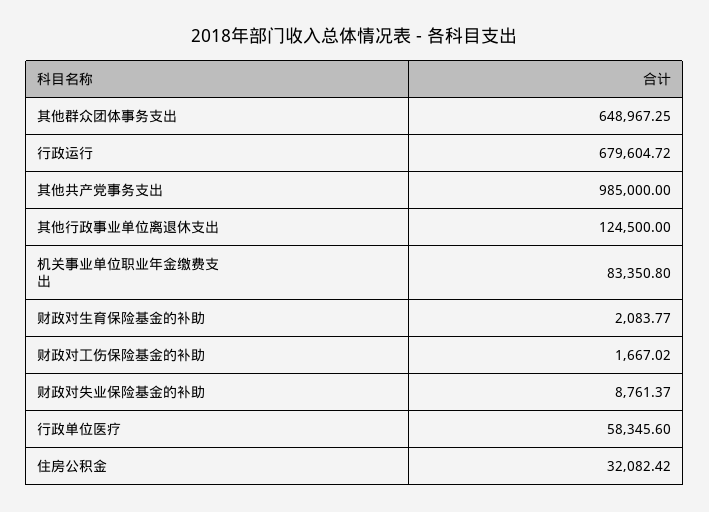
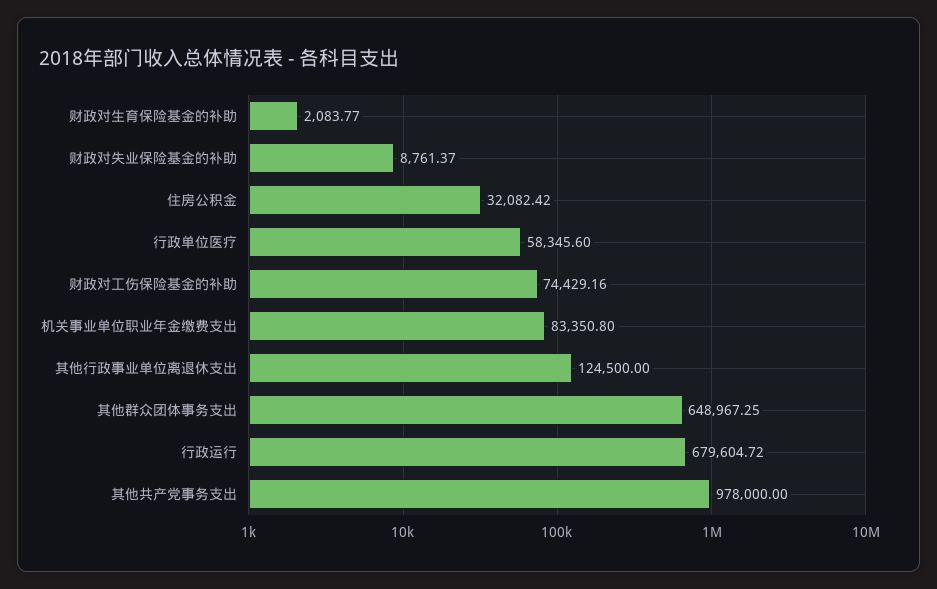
  {
    "其他群众团体事务支出": 648967.25,
    "行政运行": 679604.72,
-   "其他共产党事务支出": 985000,
+   "其他共产党事务支出": 978000,
    "其他行政事业单位离退休支出": 124500,
    "机关事业单位职业年金缴费支出": 83350.8,
    "财政对生育保险基金的补助": 2083.77,
-   "财政对工伤保险基金的补助": 1667.02,
+   "财政对工伤保险基金的补助": 74429.16,
    "财政对失业保险基金的补助": 8761.37,
    "行政单位医疗": 58345.6,
    "住房公积金": 32082.42
  }

